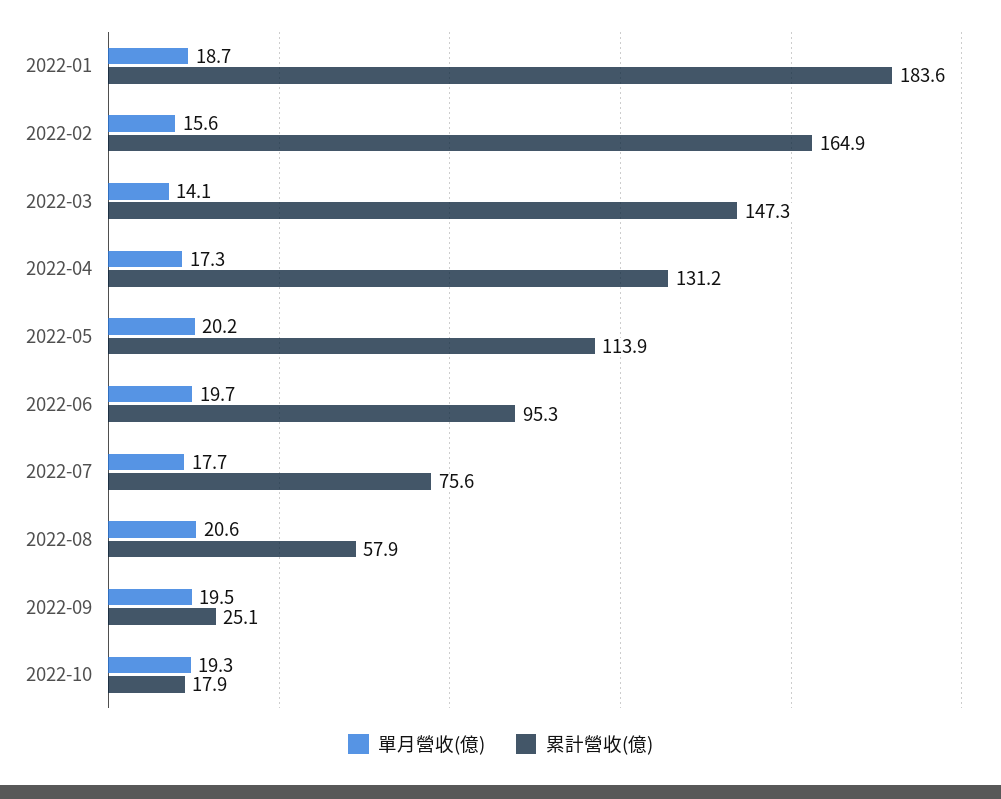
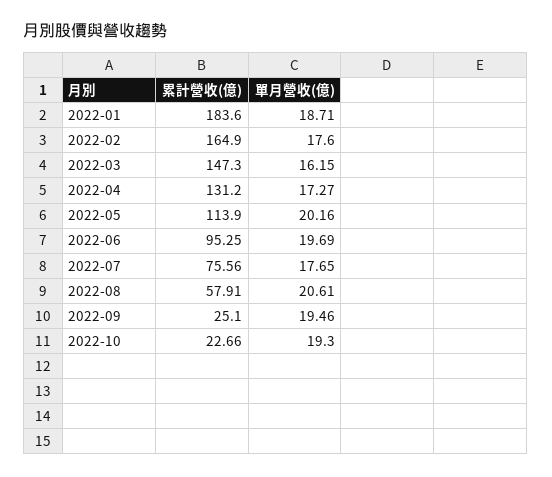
  {
    "單月營收(億)": {
      "2022-01": 18.71,
-     "2022-02": 15.6,
+     "2022-02": 17.6,
-     "2022-03": 14.1,
+     "2022-03": 16.15,
      "2022-04": 17.27,
      "2022-05": 20.16,
      "2022-06": 19.69,
      "2022-07": 17.65,
      "2022-08": 20.61,
      "2022-09": 19.46,
      "2022-10": 19.3
    },
    "累計營收(億)": {
      "2022-01": 183.6,
      "2022-02": 164.9,
      "2022-03": 147.3,
      "2022-04": 131.2,
      "2022-05": 113.9,
      "2022-06": 95.25,
      "2022-07": 75.56,
      "2022-08": 57.91,
      "2022-09": 25.1,
-     "2022-10": 17.9
+     "2022-10": 22.66
    }
  }

